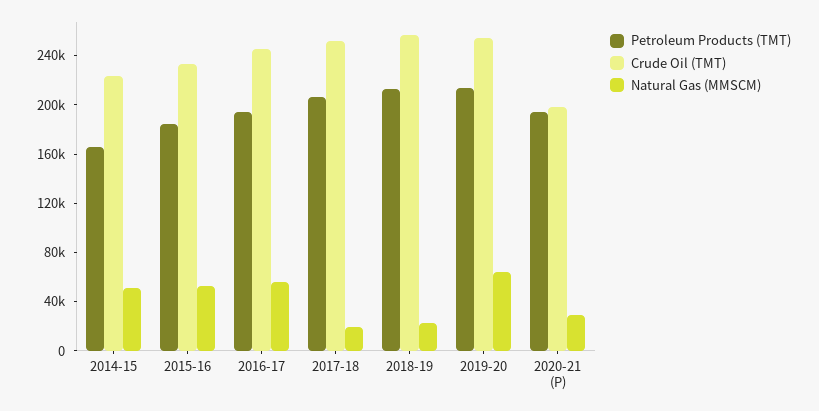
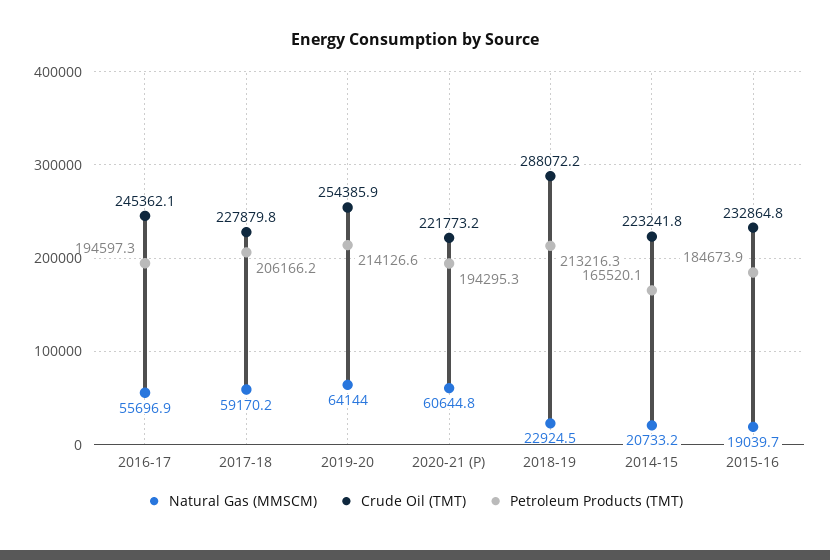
  {
    "Petroleum Products (TMT)": {
      "2014-15": 165520.1,
      "2015-16": 184673.9,
      "2016-17": 194597.3,
      "2017-18": 206166.2,
      "2018-19": 213216.3,
      "2019-20": 214126.6,
      "2020-21 (P)": 194295.3
    },
    "Crude Oil (TMT)": {
      "2014-15": 223241.8,
      "2015-16": 232864.8,
      "2016-17": 245362.1,
-     "2017-18": 250000,
+     "2017-18": 227879.8,
-     "2018-19": 260000,
+     "2018-19": 288072.2,
      "2019-20": 254385.9,
-     "2020-21 (P)": 200000
+     "2020-21 (P)": 221773.2
    },
    "Natural Gas (MMSCM)": {
-     "2014-15": 50000,
+     "2014-15": 20733.2,
-     "2015-16": 50000,
+     "2015-16": 19039.7,
      "2016-17": 55696.9,
-     "2017-18": 20000,
+     "2017-18": 59170.2,
      "2018-19": 22924.5,
      "2019-20": 64144,
-     "2020-21 (P)": 30000
+     "2020-21 (P)": 60644.8
    }
  }

